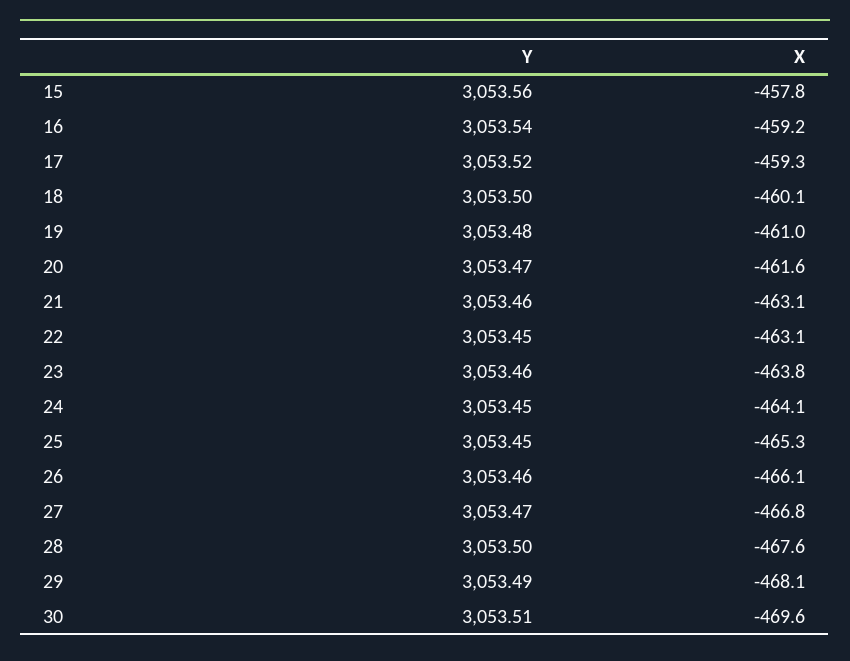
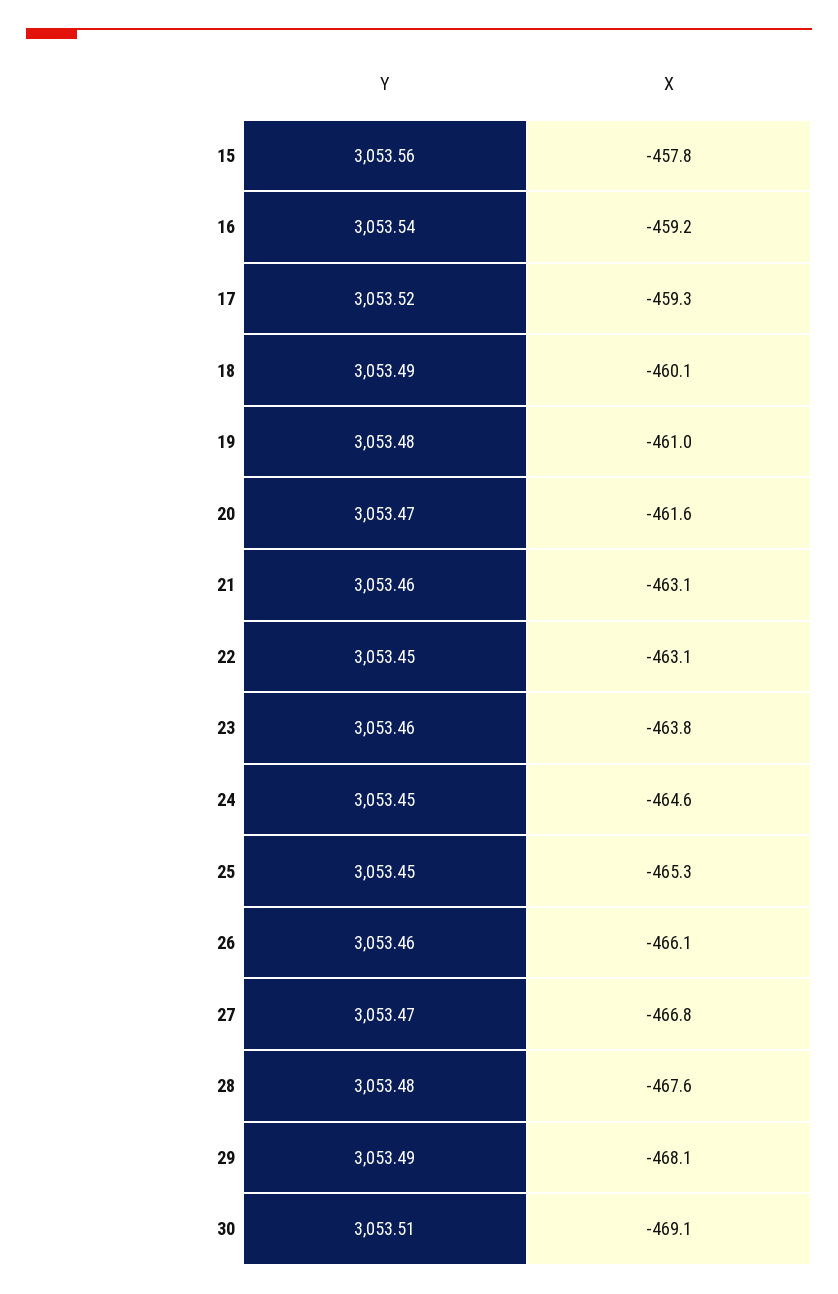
  {
    "Y": {
      "15": 3053.56,
      "16": 3053.54,
      "17": 3053.52,
-     "18": 3053.5,
+     "18": 3053.49,
      "19": 3053.48,
      "20": 3053.47,
      "21": 3053.46,
      "22": 3053.45,
      "23": 3053.46,
      "24": 3053.45,
      "25": 3053.45,
      "26": 3053.46,
      "27": 3053.47,
-     "28": 3053.5,
+     "28": 3053.48,
      "29": 3053.49,
      "30": 3053.51
    },
    "X": {
      "15": -457.8,
      "16": -459.2,
      "17": -459.3,
      "18": -460.1,
      "19": -461,
      "20": -461.6,
      "21": -463.1,
      "22": -463.1,
      "23": -463.8,
-     "24": -464.1,
+     "24": -464.6,
      "25": -465.3,
      "26": -466.1,
      "27": -466.8,
      "28": -467.6,
      "29": -468.1,
-     "30": -469.6
+     "30": -469.1
    }
  }

